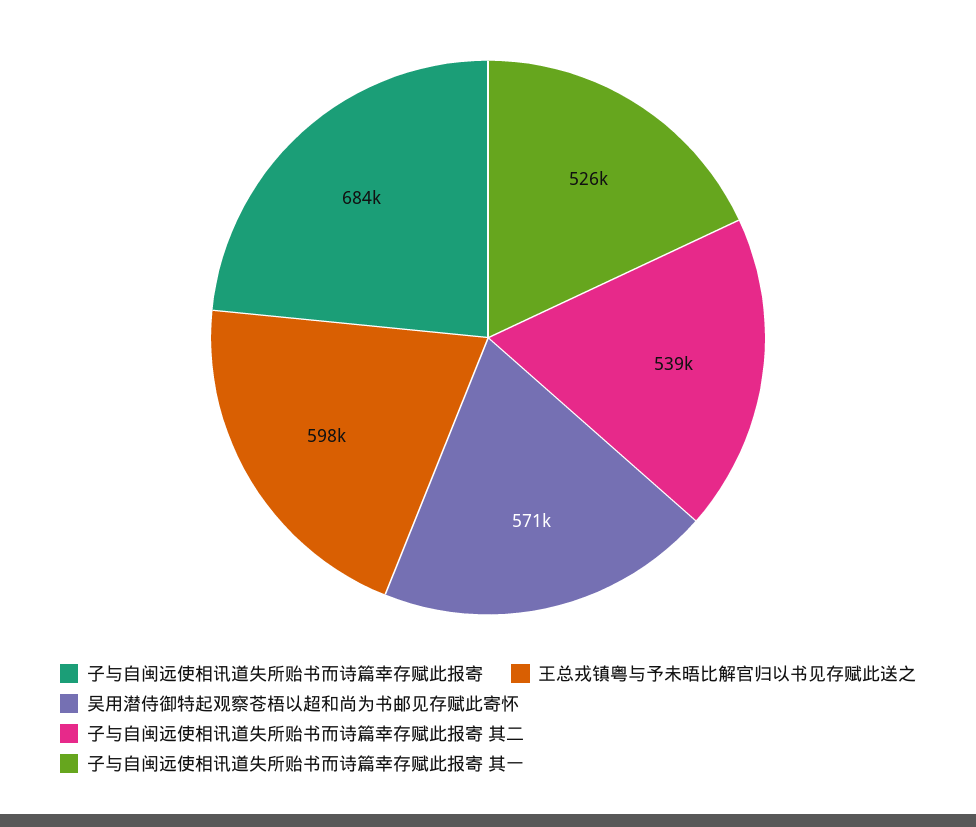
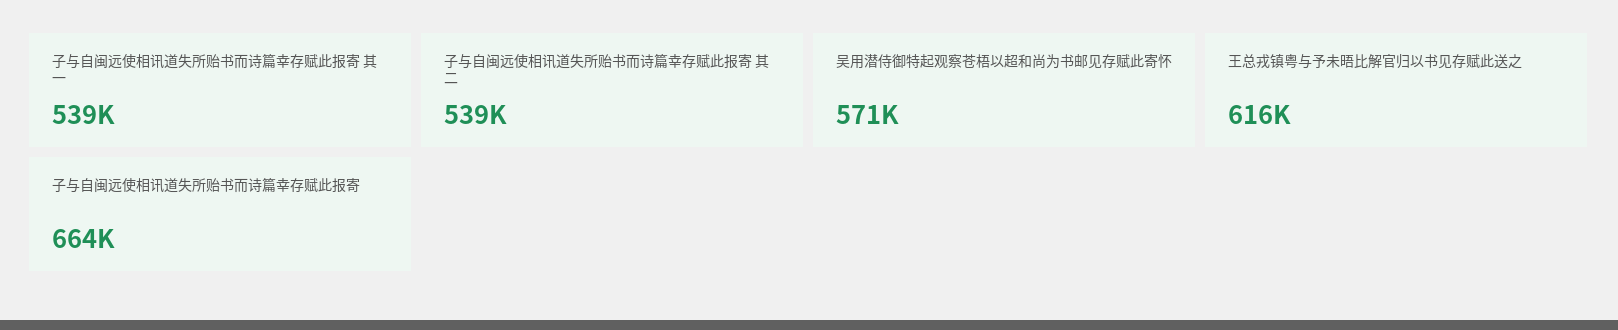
  {
-   "子与自闽远使相讯道失所贻书而诗篇幸存赋此报寄": 684000,
+   "子与自闽远使相讯道失所贻书而诗篇幸存赋此报寄": 664000,
-   "王总戎镇粤与予未晤比解官归以书见存赋此送之": 598000,
+   "王总戎镇粤与予未晤比解官归以书见存赋此送之": 616000,
    "吴用潜侍御特起观察苍梧以超和尚为书邮见存赋此寄怀": 571000,
    "子与自闽远使相讯道失所贻书而诗篇幸存赋此报寄 其二": 539000,
-   "子与自闽远使相讯道失所贻书而诗篇幸存赋此报寄 其一": 526000
+   "子与自闽远使相讯道失所贻书而诗篇幸存赋此报寄 其一": 539000
  }

